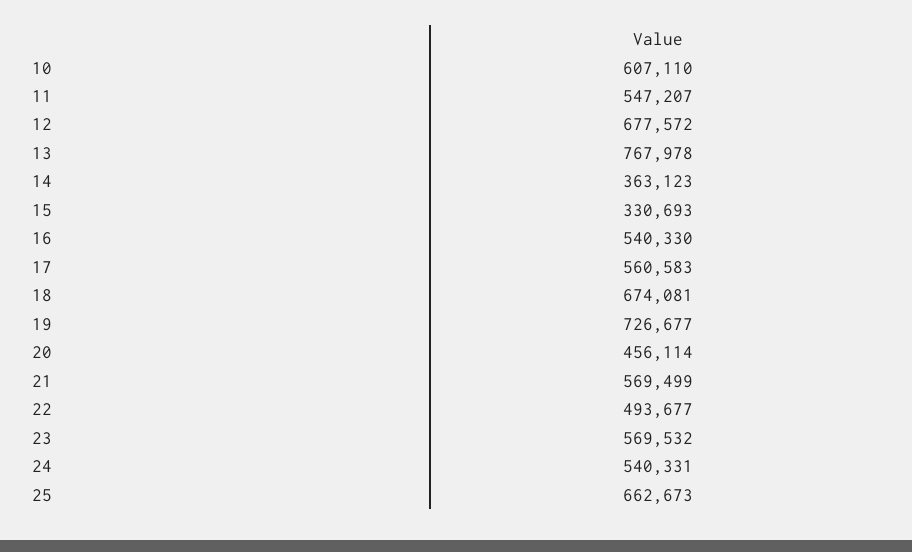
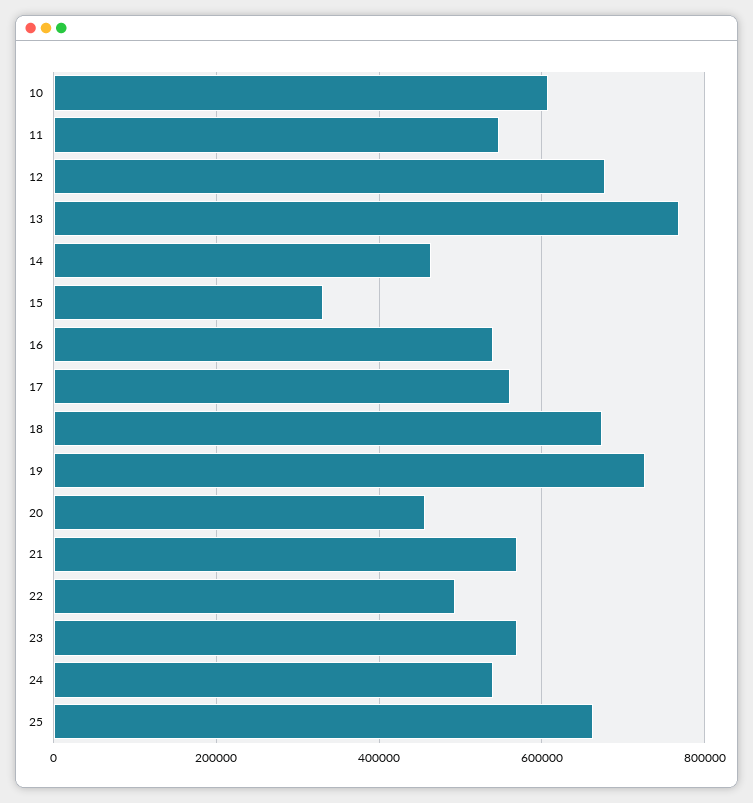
  {
    "10": 607110,
    "11": 547207,
    "12": 677572,
    "13": 767978,
-   "14": 363123,
+   "14": 460000,
    "15": 330693,
    "16": 540330,
    "17": 560583,
    "18": 674081,
    "19": 726677,
    "20": 456114,
    "21": 569499,
    "22": 493677,
    "23": 569532,
    "24": 540331,
    "25": 662673
  }

